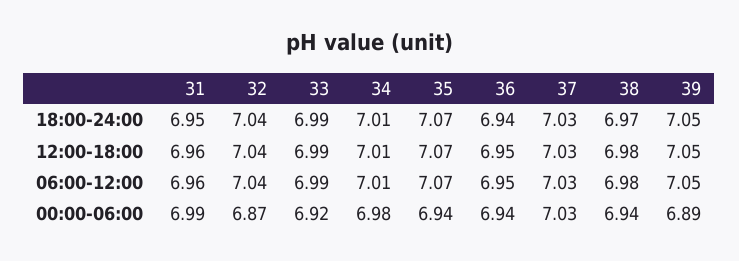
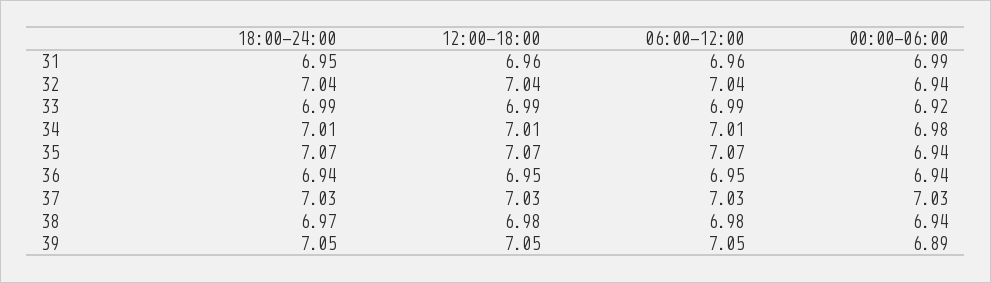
  {
    "31": {
      "18:00-24:00": 6.95,
      "12:00-18:00": 6.96,
      "06:00-12:00": 6.96,
      "00:00-06:00": 6.99
    },
    "32": {
      "18:00-24:00": 7.04,
      "12:00-18:00": 7.04,
      "06:00-12:00": 7.04,
-     "00:00-06:00": 6.87
+     "00:00-06:00": 6.94
    },
    "33": {
      "18:00-24:00": 6.99,
      "12:00-18:00": 6.99,
      "06:00-12:00": 6.99,
      "00:00-06:00": 6.92
    },
    "34": {
      "18:00-24:00": 7.01,
      "12:00-18:00": 7.01,
      "06:00-12:00": 7.01,
      "00:00-06:00": 6.98
    },
    "35": {
      "18:00-24:00": 7.07,
      "12:00-18:00": 7.07,
      "06:00-12:00": 7.07,
      "00:00-06:00": 6.94
    },
    "36": {
      "18:00-24:00": 6.94,
      "12:00-18:00": 6.95,
      "06:00-12:00": 6.95,
      "00:00-06:00": 6.94
    },
    "37": {
      "18:00-24:00": 7.03,
      "12:00-18:00": 7.03,
      "06:00-12:00": 7.03,
      "00:00-06:00": 7.03
    },
    "38": {
      "18:00-24:00": 6.97,
      "12:00-18:00": 6.98,
      "06:00-12:00": 6.98,
      "00:00-06:00": 6.94
    },
    "39": {
      "18:00-24:00": 7.05,
      "12:00-18:00": 7.05,
      "06:00-12:00": 7.05,
      "00:00-06:00": 6.89
    }
  }

